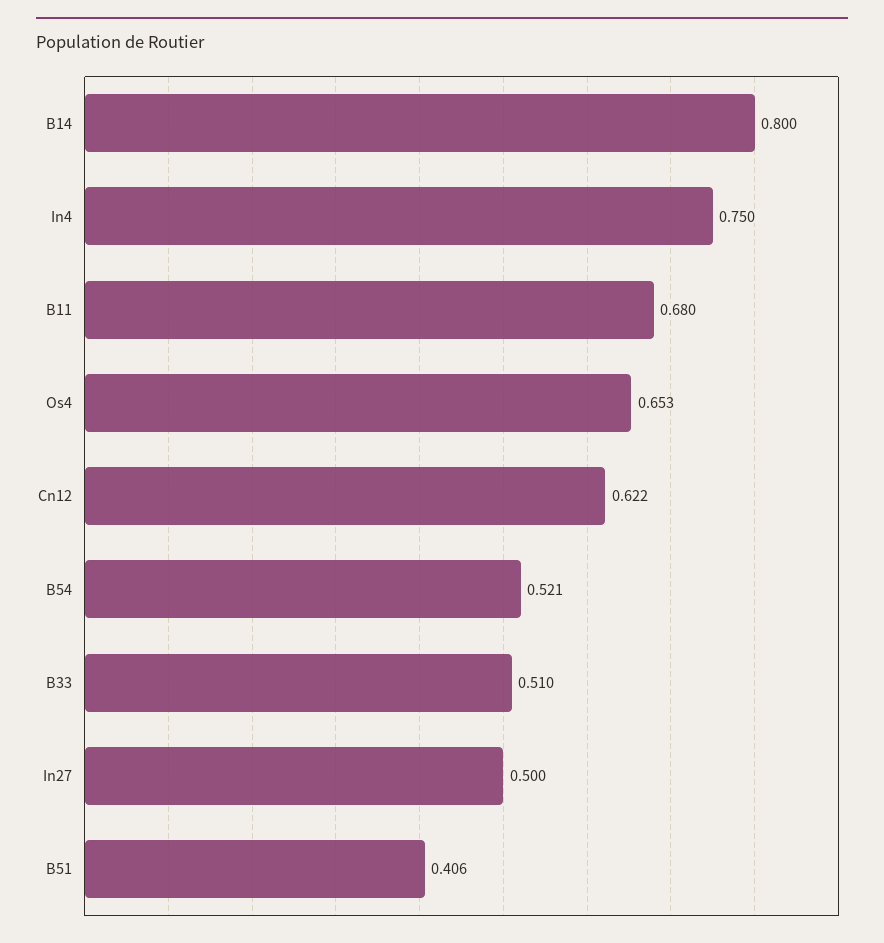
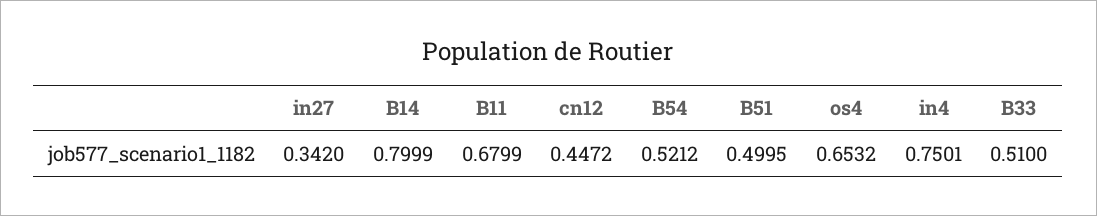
  {
    "B14": 0.7999,
    "In4": 0.7501,
    "B11": 0.6799,
    "Os4": 0.6532,
-   "Cn12": 0.622,
+   "Cn12": 0.4472,
    "B54": 0.5212,
    "B33": 0.51,
-   "In27": 0.5,
+   "In27": 0.342,
-   "B51": 0.406
+   "B51": 0.4995
  }

